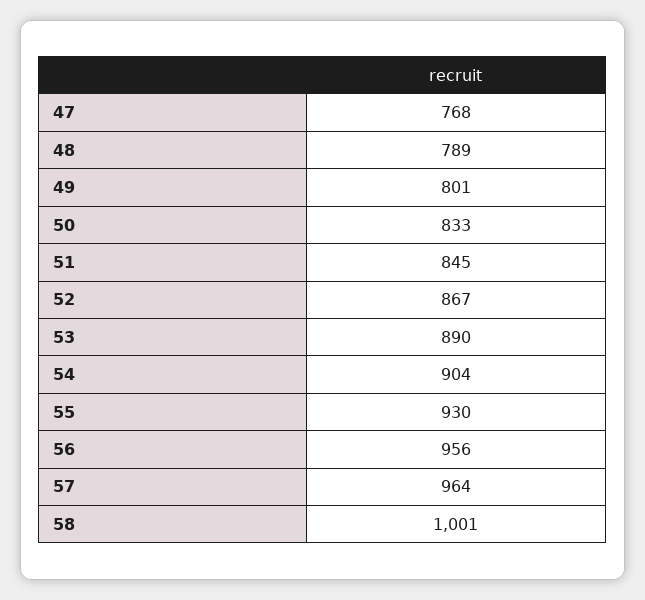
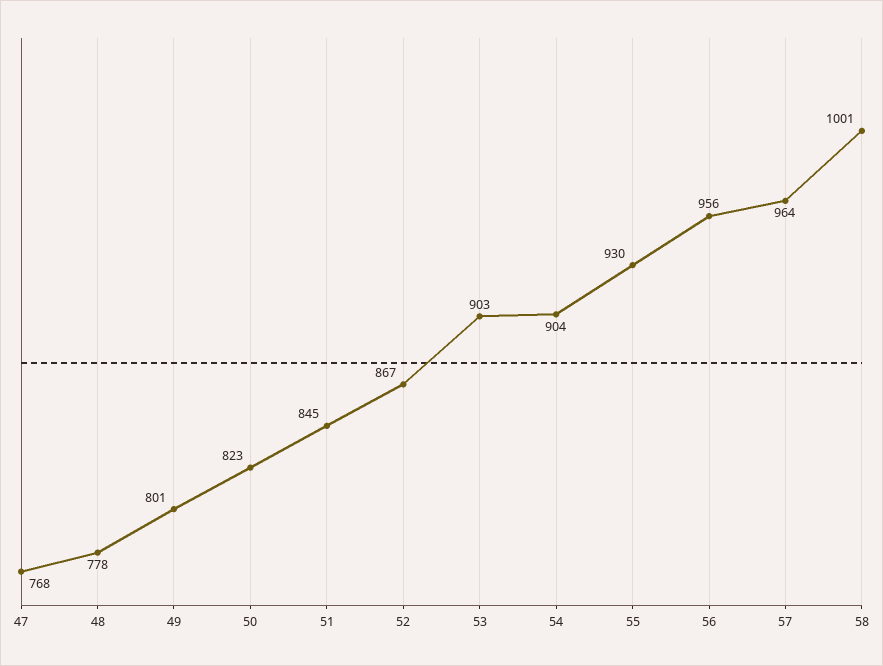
  {
    "47": 768,
-   "48": 789,
+   "48": 778,
    "49": 801,
-   "50": 833,
+   "50": 823,
    "51": 845,
    "52": 867,
-   "53": 890,
+   "53": 903,
    "54": 904,
    "55": 930,
    "56": 956,
    "57": 964,
    "58": 1001
  }

